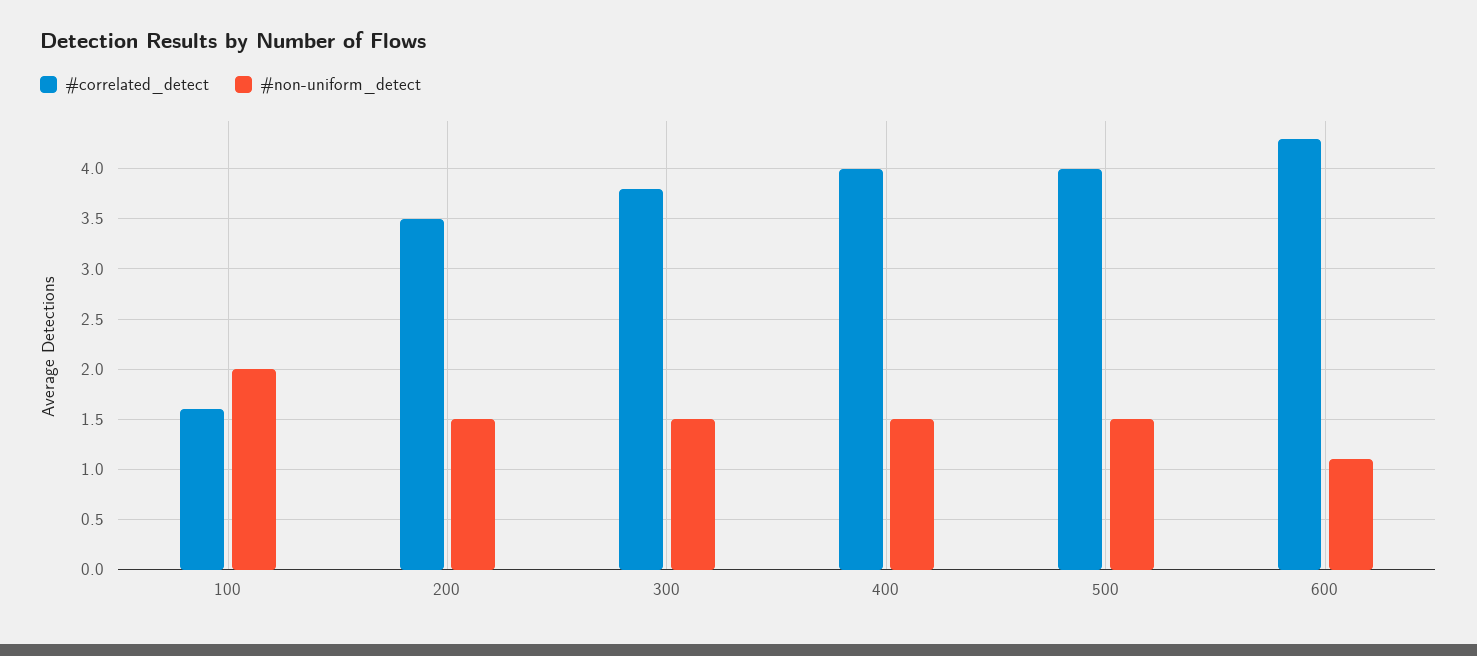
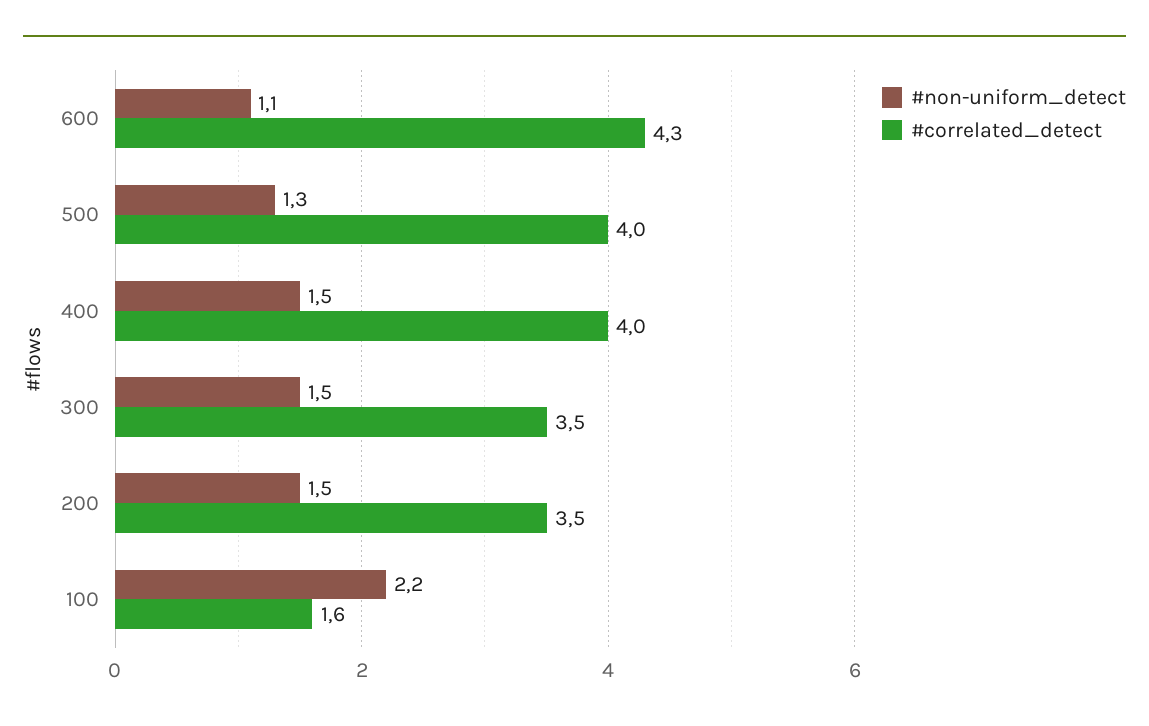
  {
    "#correlated_detect": {
      "100": 1.6,
      "200": 3.5,
-     "300": 3.8,
+     "300": 3.5,
      "400": 4,
      "500": 4,
      "600": 4.3
    },
    "#non-uniform_detect": {
-     "100": 2,
+     "100": 2.2,
      "200": 1.5,
      "300": 1.5,
      "400": 1.5,
-     "500": 1.5,
+     "500": 1.3,
      "600": 1.1
    }
  }

